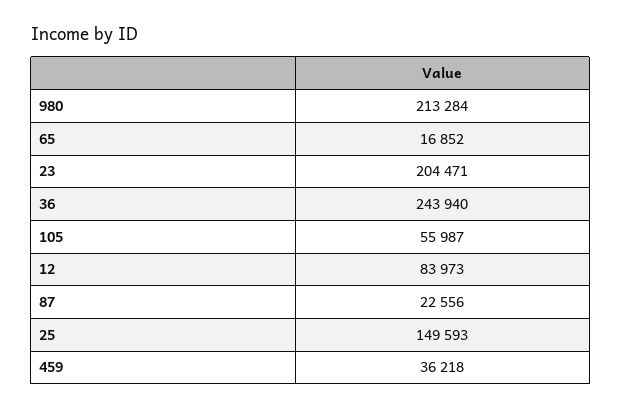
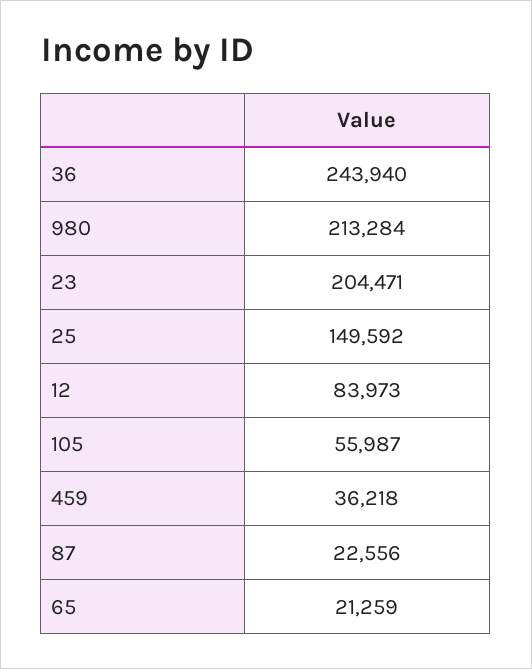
  {
    "980": 213284,
-   "65": 16852,
+   "65": 21259,
    "23": 204471,
    "36": 243940,
    "105": 55987,
    "12": 83973,
    "87": 22556,
-   "25": 149593,
+   "25": 149592,
    "459": 36218
  }

